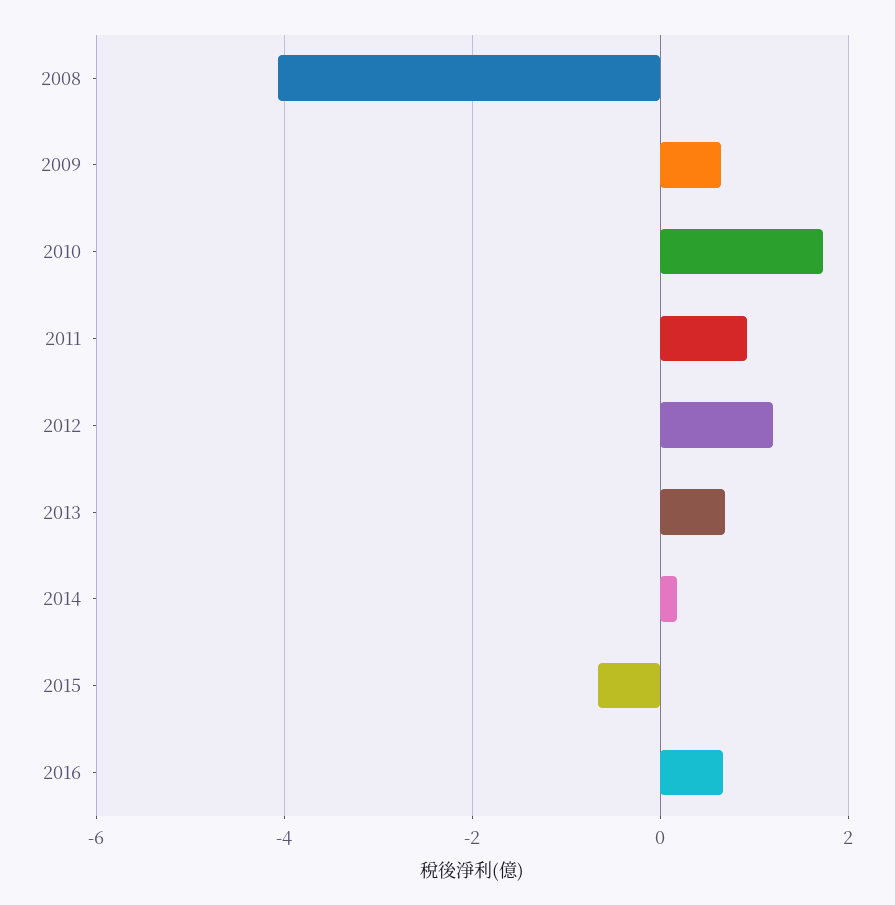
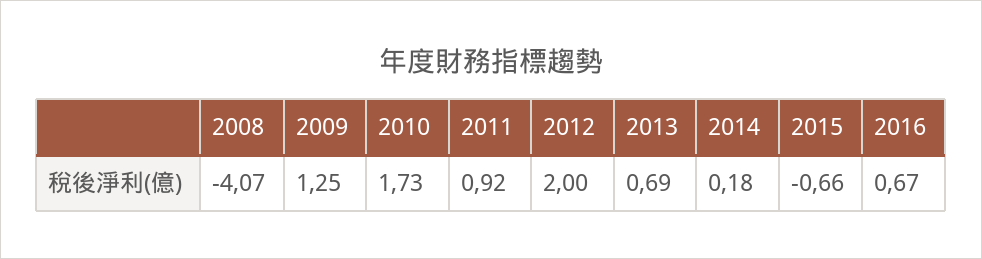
  {
    "2008": -4.07,
-   "2009": 0.6,
+   "2009": 1.25,
    "2010": 1.73,
    "2011": 0.92,
-   "2012": 1.2,
+   "2012": 2,
    "2013": 0.69,
    "2014": 0.18,
    "2015": -0.66,
    "2016": 0.67
  }

